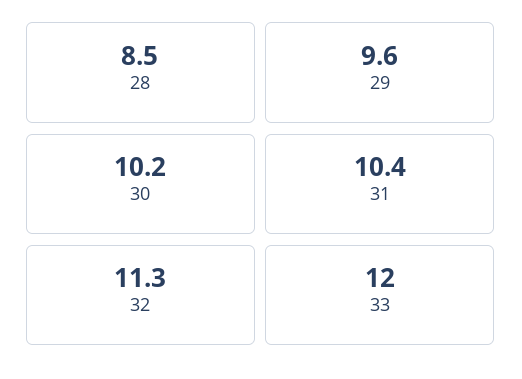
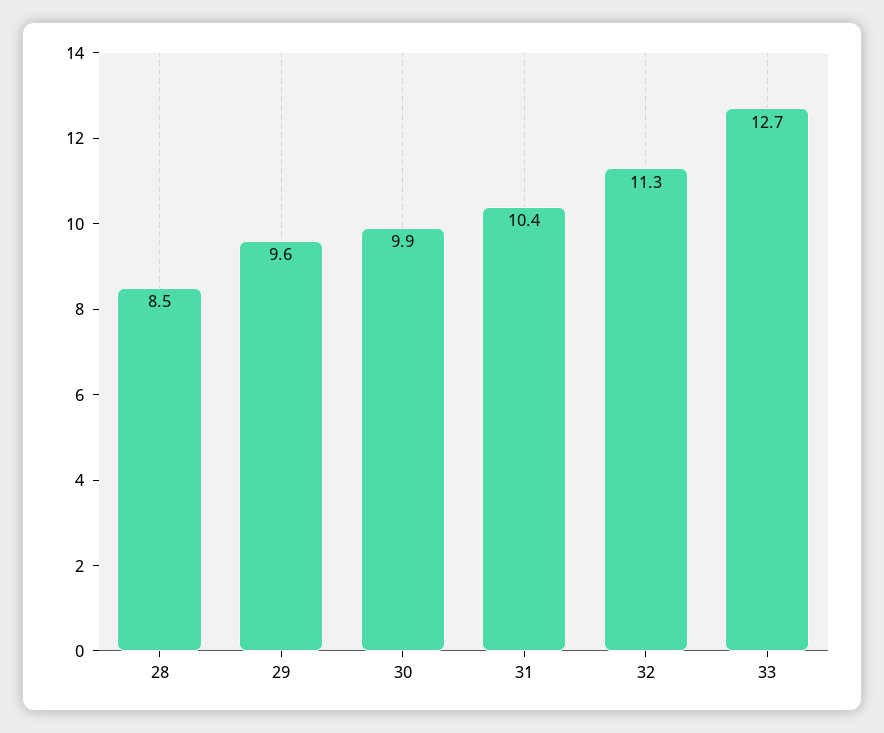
  {
    "28": 8.5,
    "29": 9.6,
-   "30": 10.2,
+   "30": 9.9,
    "31": 10.4,
    "32": 11.3,
-   "33": 12
+   "33": 12.7
  }

